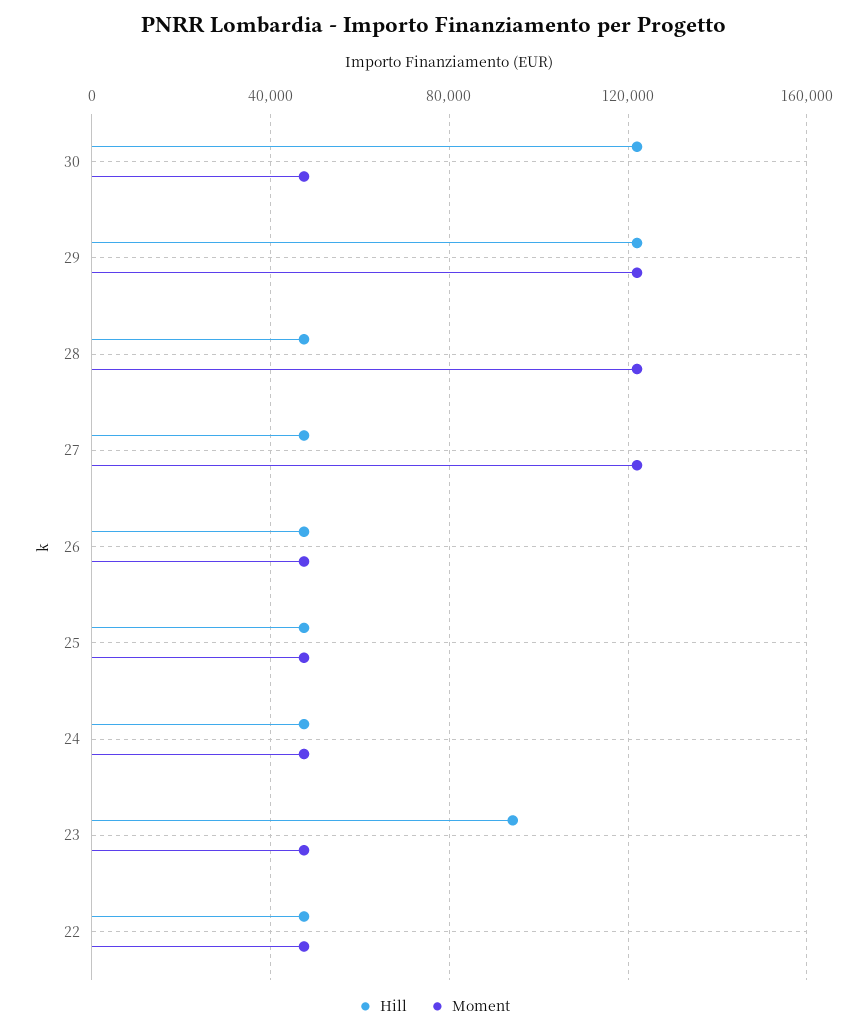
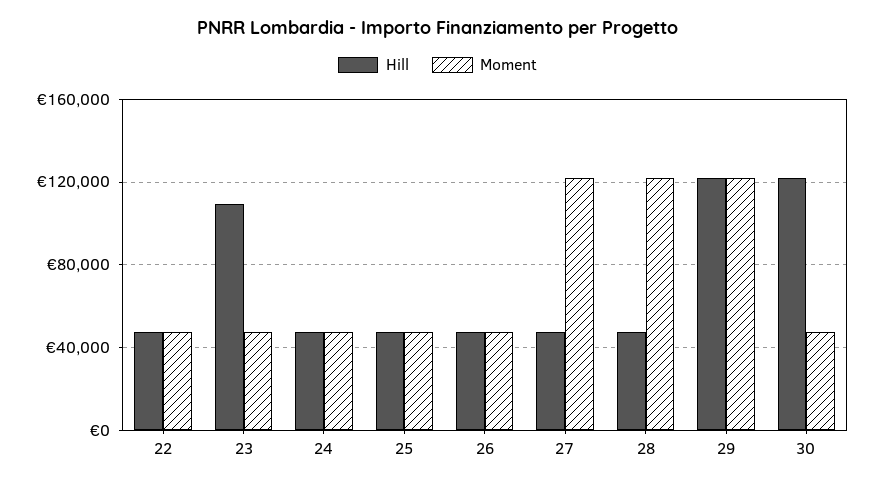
  {
    "Hill": {
      "30": 120000,
      "29": 120000,
      "28": 45000,
      "27": 45000,
      "26": 45000,
      "25": 45000,
      "24": 45000,
-     "23": 95000,
+     "23": 110000,
      "22": 45000
    },
    "Moment": {
      "30": 45000,
      "29": 120000,
      "28": 120000,
      "27": 120000,
      "26": 45000,
      "25": 45000,
      "24": 45000,
      "23": 45000,
      "22": 45000
    }
  }

